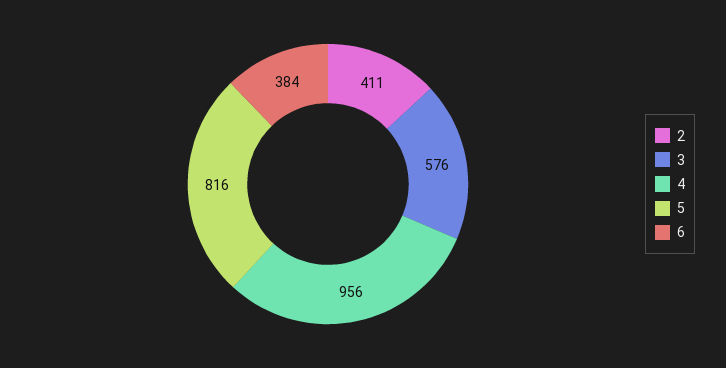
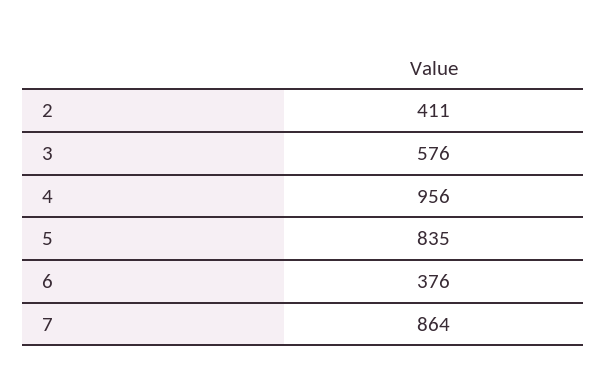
  {
    "2": 411,
    "3": 576,
    "4": 956,
-   "5": 816,
+   "5": 835,
-   "6": 384
+   "6": 376,
+   "7": 864
  }

